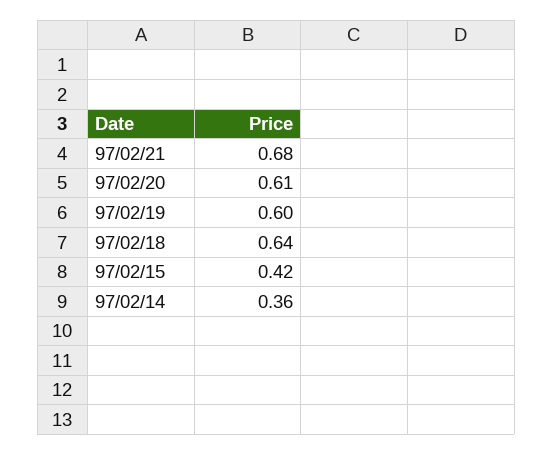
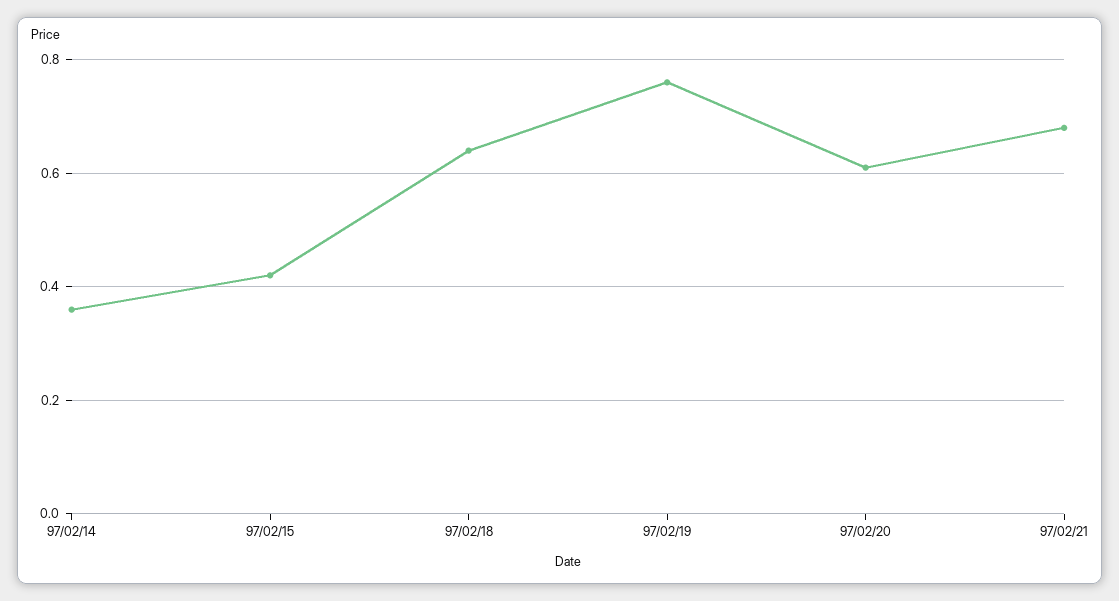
  {
    "97/02/21": 0.68,
    "97/02/20": 0.61,
-   "97/02/19": 0.6,
+   "97/02/19": 0.75,
    "97/02/18": 0.64,
    "97/02/15": 0.42,
    "97/02/14": 0.36
  }

